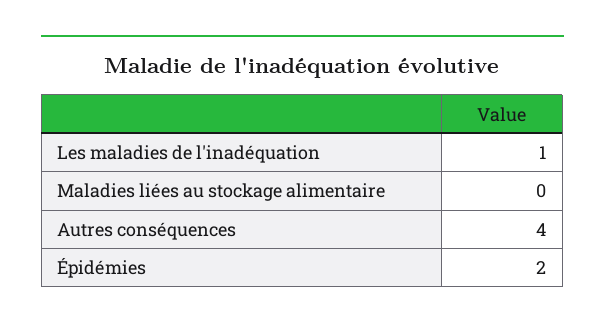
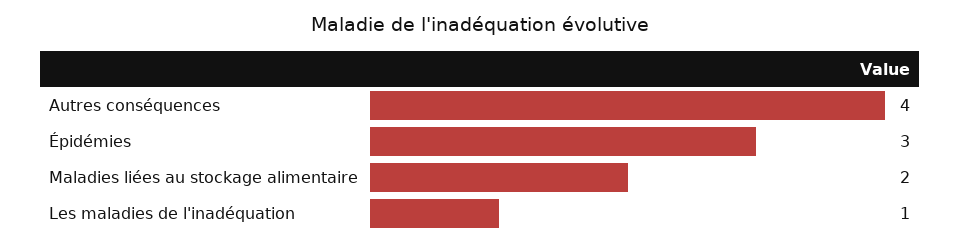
  {
    "Les maladies de l'inadéquation": 1,
-   "Maladies liées au stockage alimentaire": 0,
+   "Maladies liées au stockage alimentaire": 2,
    "Autres conséquences": 4,
-   "Épidémies": 2
+   "Épidémies": 3
  }

